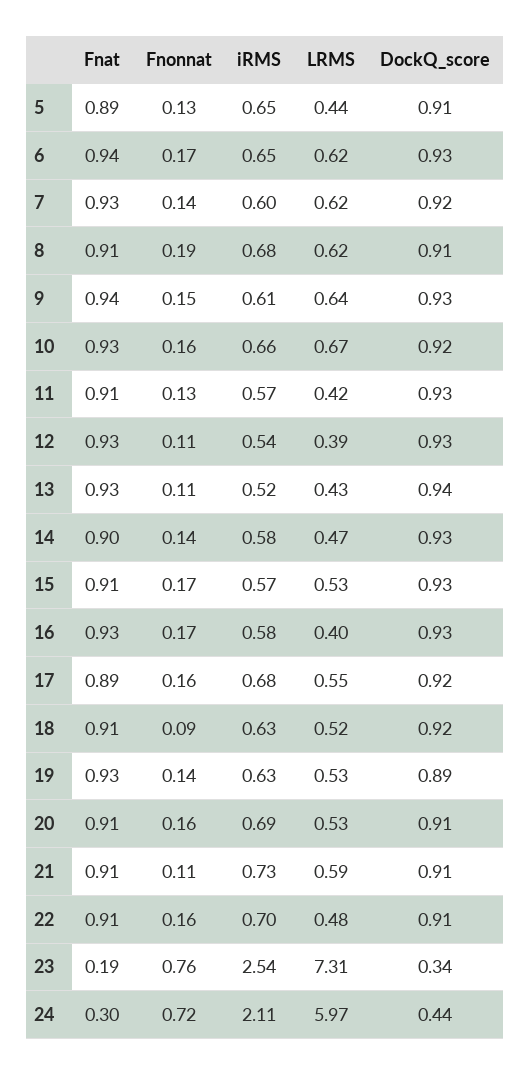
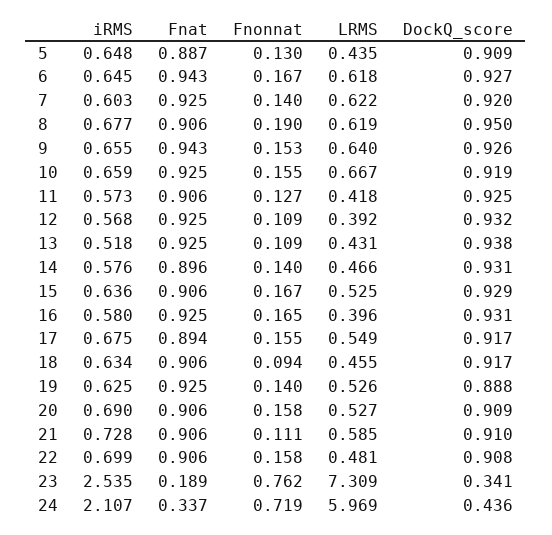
  {
    "Fnat": {
      "5": 0.887,
      "6": 0.943,
      "7": 0.925,
      "8": 0.906,
      "9": 0.943,
      "10": 0.925,
      "11": 0.906,
      "12": 0.925,
      "13": 0.925,
      "14": 0.896,
      "15": 0.906,
      "16": 0.925,
      "17": 0.894,
      "18": 0.906,
      "19": 0.925,
      "20": 0.906,
      "21": 0.906,
      "22": 0.906,
      "23": 0.189,
-     "24": 0.3
+     "24": 0.337
    },
    "Fnonnat": {
      "5": 0.13,
      "6": 0.167,
      "7": 0.14,
      "8": 0.19,
      "9": 0.153,
      "10": 0.155,
      "11": 0.127,
      "12": 0.109,
      "13": 0.109,
      "14": 0.14,
      "15": 0.167,
      "16": 0.165,
      "17": 0.155,
      "18": 0.094,
      "19": 0.14,
      "20": 0.158,
      "21": 0.111,
      "22": 0.158,
      "23": 0.762,
      "24": 0.719
    },
    "iRMS": {
      "5": 0.648,
      "6": 0.645,
      "7": 0.603,
      "8": 0.677,
-     "9": 0.61,
+     "9": 0.655,
      "10": 0.659,
      "11": 0.573,
-     "12": 0.54,
+     "12": 0.568,
      "13": 0.518,
      "14": 0.576,
-     "15": 0.57,
+     "15": 0.636,
      "16": 0.58,
      "17": 0.675,
      "18": 0.634,
      "19": 0.625,
      "20": 0.69,
      "21": 0.728,
      "22": 0.699,
      "23": 2.535,
      "24": 2.107
    },
    "LRMS": {
      "5": 0.435,
      "6": 0.618,
      "7": 0.622,
      "8": 0.619,
      "9": 0.64,
      "10": 0.667,
      "11": 0.418,
      "12": 0.392,
      "13": 0.431,
      "14": 0.466,
      "15": 0.525,
      "16": 0.396,
      "17": 0.549,
-     "18": 0.52,
+     "18": 0.455,
      "19": 0.526,
      "20": 0.527,
      "21": 0.585,
      "22": 0.481,
      "23": 7.309,
      "24": 5.969
    },
    "DockQ_score": {
      "5": 0.909,
      "6": 0.927,
      "7": 0.92,
-     "8": 0.91,
+     "8": 0.95,
      "9": 0.926,
      "10": 0.919,
      "11": 0.925,
      "12": 0.932,
      "13": 0.938,
      "14": 0.931,
      "15": 0.929,
      "16": 0.931,
      "17": 0.917,
      "18": 0.917,
      "19": 0.888,
      "20": 0.909,
      "21": 0.91,
      "22": 0.908,
      "23": 0.341,
      "24": 0.436
    }
  }

